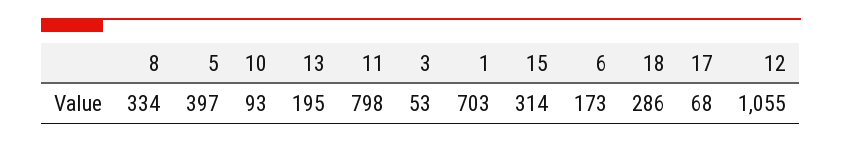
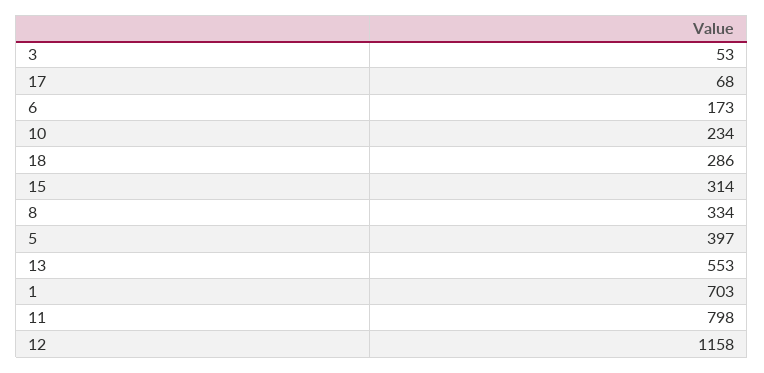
  {
    "8": 334,
    "5": 397,
-   "10": 93,
+   "10": 234,
-   "13": 195,
+   "13": 553,
    "11": 798,
    "3": 53,
    "1": 703,
    "15": 314,
    "6": 173,
    "18": 286,
    "17": 68,
-   "12": 1055
+   "12": 1158
  }

